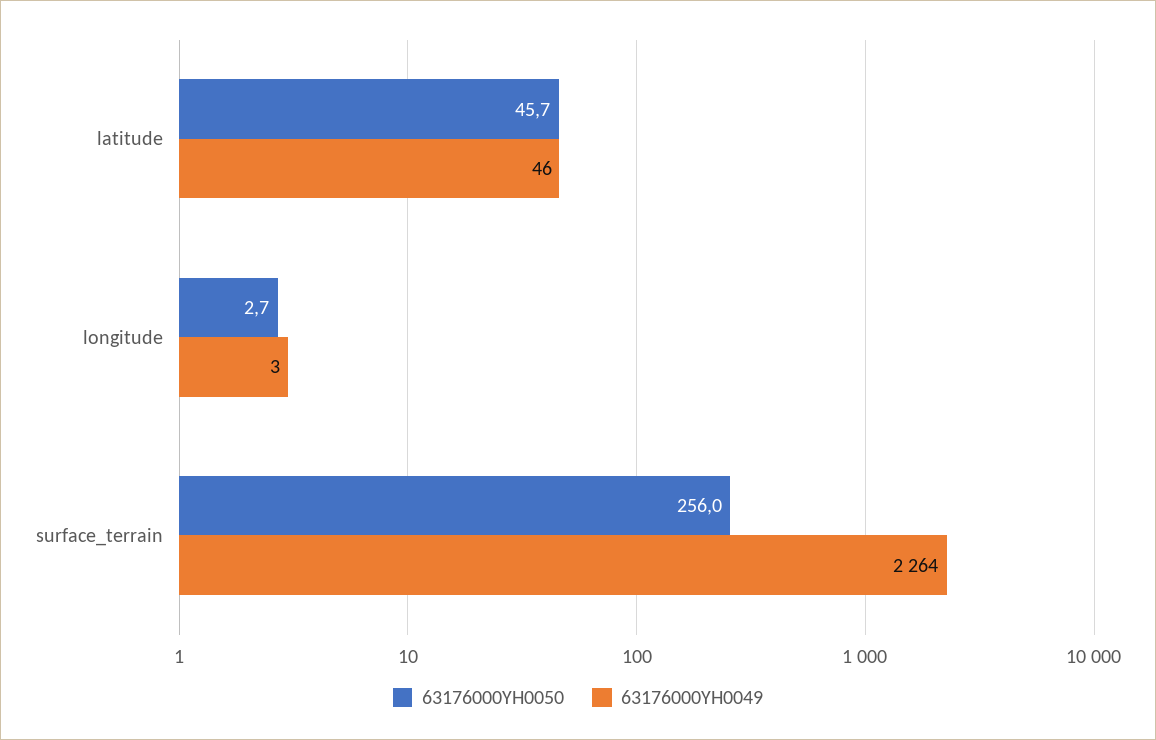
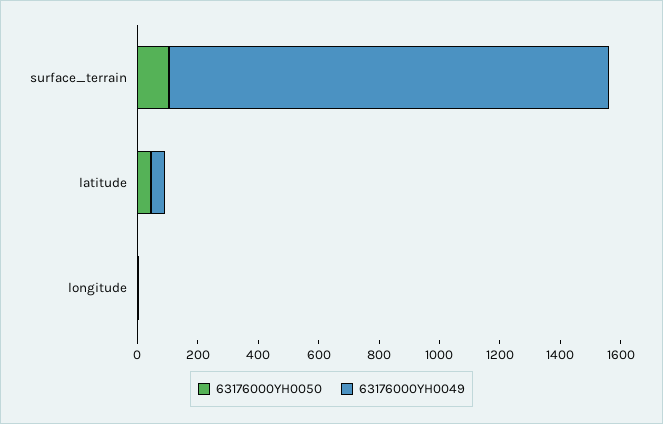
  {
    "63176000YH0050": {
      "latitude": 45.7,
      "longitude": 2.7,
-     "surface_terrain": 256
+     "surface_terrain": 100
    },
    "63176000YH0049": {
      "latitude": 46,
      "longitude": 3,
-     "surface_terrain": 2264
+     "surface_terrain": 1450
    }
  }

